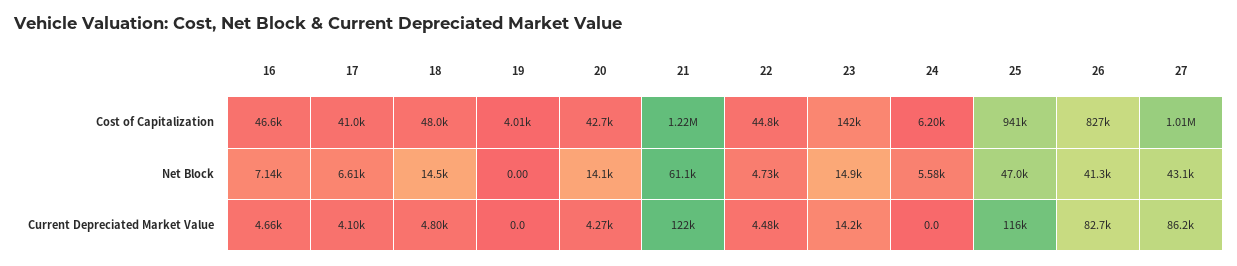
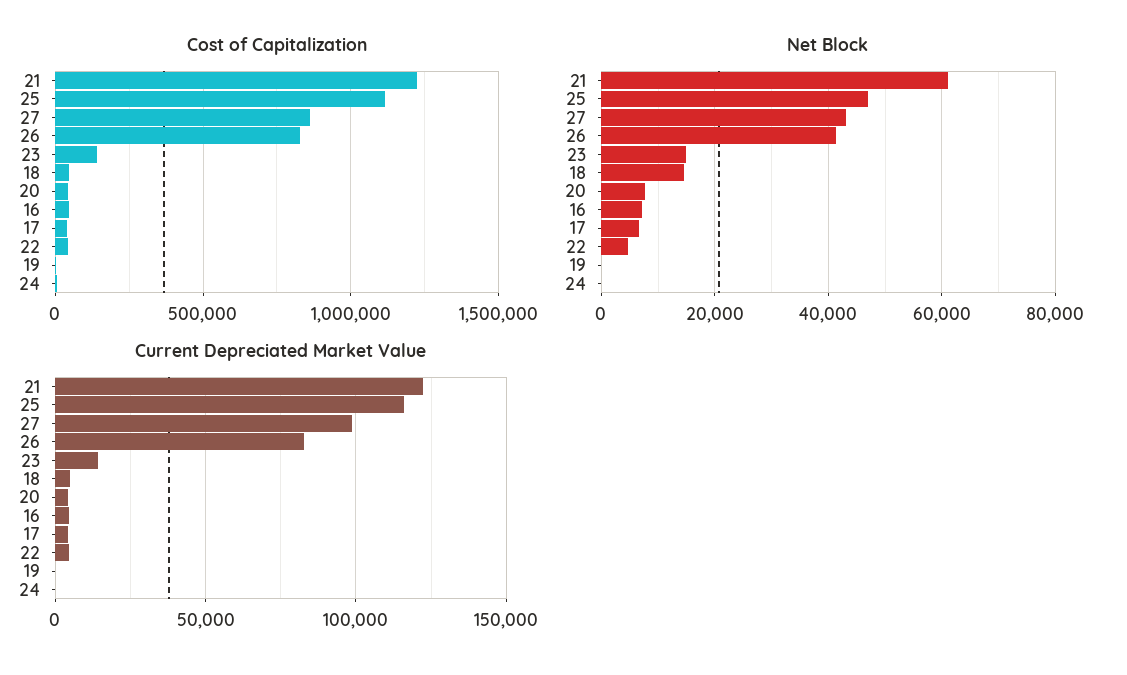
  {
    "Cost of Capitalization": {
      "16": 46600,
      "17": 41000,
      "18": 48000,
      "19": 4010,
      "20": 42700,
      "21": 1220000,
      "22": 44800,
      "23": 142000,
      "24": 6200,
-     "25": 941000,
+     "25": 1100000,
      "26": 827000,
-     "27": 1010000
+     "27": 850000
    },
    "Net Block": {
      "16": 7140,
      "17": 6610,
      "18": 14500,
      "19": 0,
-     "20": 14100,
+     "20": 8000,
      "21": 61100,
      "22": 4730,
      "23": 14900,
-     "24": 5580,
+     "24": 0,
      "25": 47000,
      "26": 41300,
      "27": 43100
    },
    "Current Depreciated Market Value": {
      "16": 4660,
      "17": 4100,
      "18": 4800,
      "19": 0,
      "20": 4270,
      "21": 122000,
      "22": 4480,
      "23": 14200,
      "24": 0,
      "25": 116000,
      "26": 82700,
-     "27": 86200
+     "27": 100000
    }
  }

